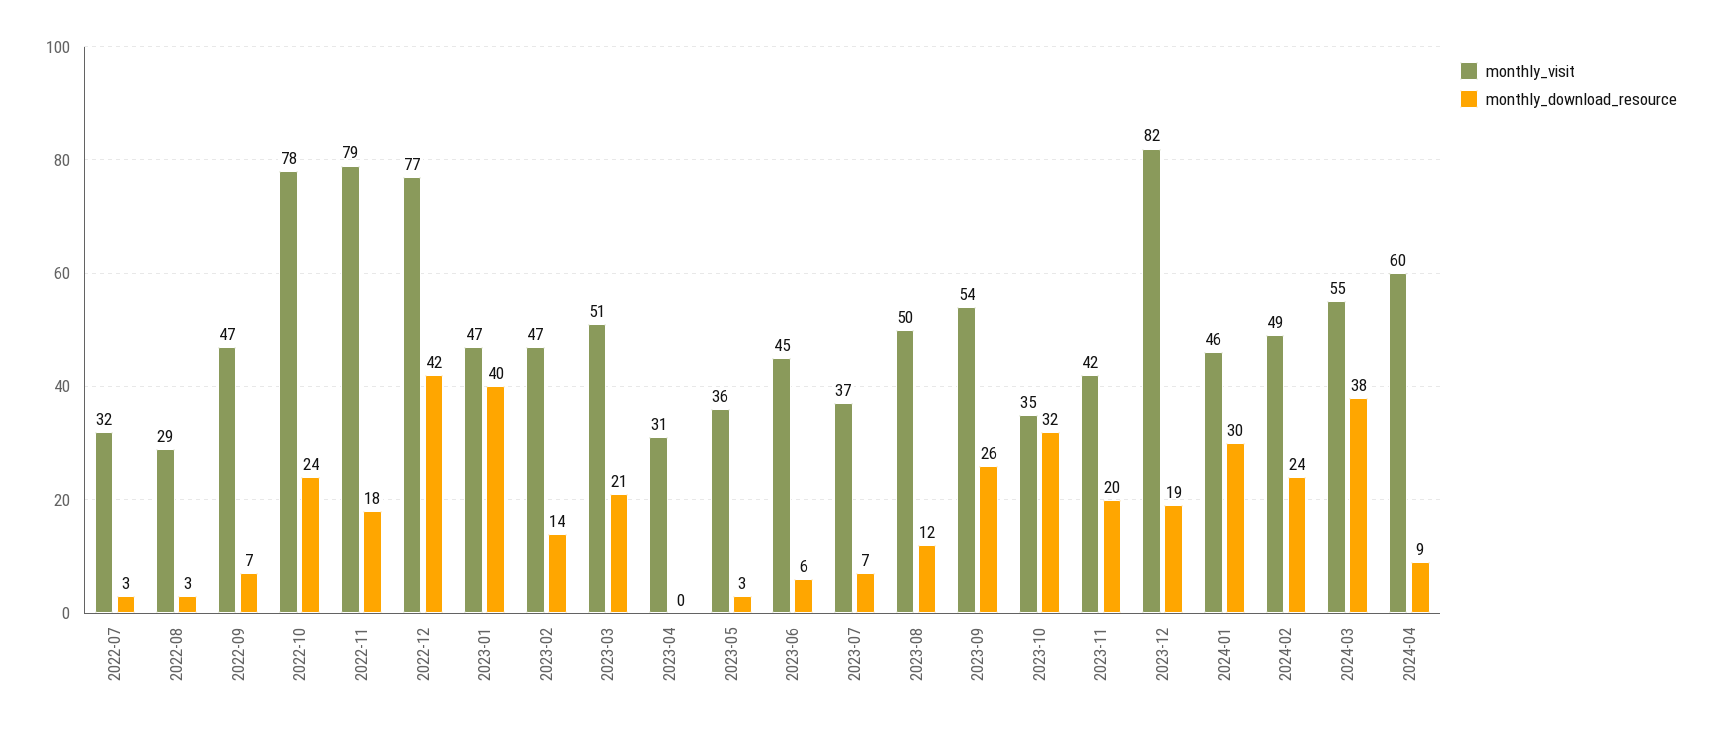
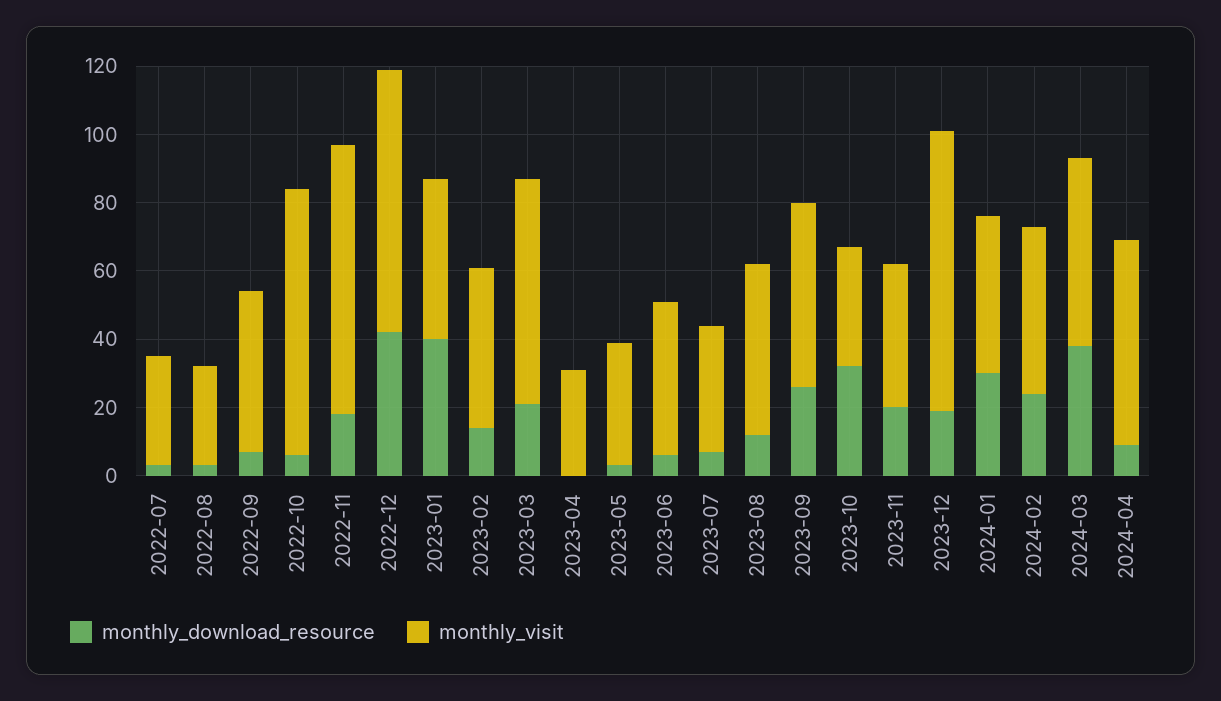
  {
    "monthly_visit": {
      "2022-07": 32,
      "2022-08": 29,
      "2022-09": 47,
      "2022-10": 78,
      "2022-11": 79,
      "2022-12": 77,
      "2023-01": 47,
      "2023-02": 47,
-     "2023-03": 51,
+     "2023-03": 65,
      "2023-04": 31,
      "2023-05": 36,
      "2023-06": 45,
      "2023-07": 37,
      "2023-08": 50,
      "2023-09": 54,
      "2023-10": 35,
      "2023-11": 42,
      "2023-12": 82,
      "2024-01": 46,
      "2024-02": 49,
      "2024-03": 55,
      "2024-04": 60
    },
    "monthly_download_resource": {
      "2022-07": 3,
      "2022-08": 3,
      "2022-09": 7,
-     "2022-10": 24,
+     "2022-10": 5,
      "2022-11": 18,
      "2022-12": 42,
      "2023-01": 40,
      "2023-02": 14,
      "2023-03": 21,
      "2023-04": 0,
      "2023-05": 3,
      "2023-06": 6,
      "2023-07": 7,
      "2023-08": 12,
      "2023-09": 26,
      "2023-10": 32,
      "2023-11": 20,
      "2023-12": 19,
      "2024-01": 30,
      "2024-02": 24,
      "2024-03": 38,
      "2024-04": 9
    }
  }

